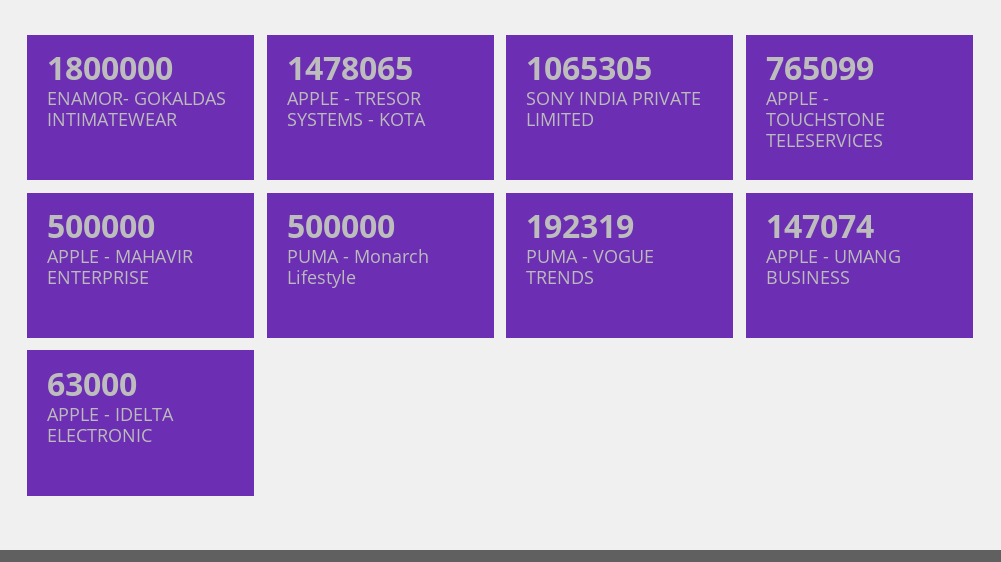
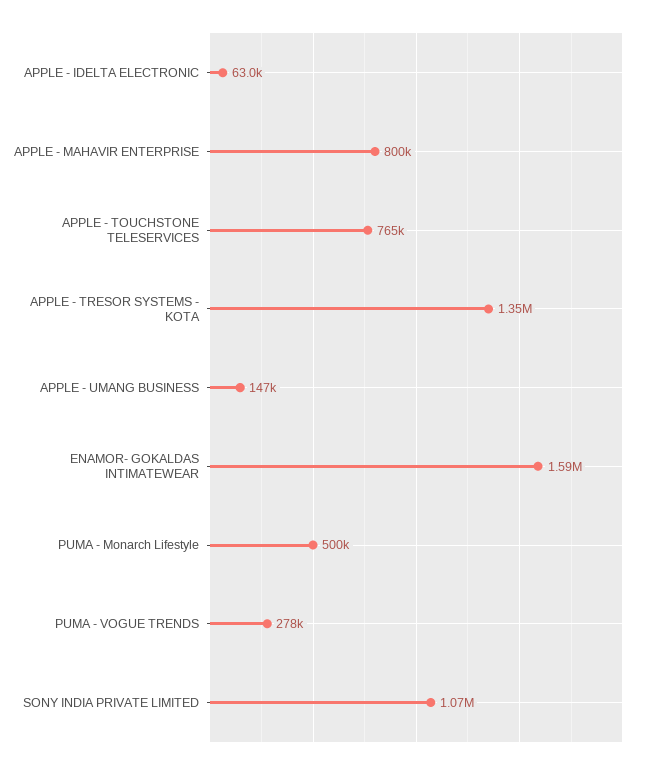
  {
-   "ENAMOR- GOKALDAS INTIMATEWEAR": 1800000,
+   "ENAMOR- GOKALDAS INTIMATEWEAR": 1590000,
-   "APPLE - TRESOR SYSTEMS - KOTA": 1478065,
+   "APPLE - TRESOR SYSTEMS - KOTA": 1350000,
    "SONY INDIA PRIVATE LIMITED": 1065305,
    "APPLE - TOUCHSTONE TELESERVICES": 765099,
-   "APPLE - MAHAVIR ENTERPRISE": 500000,
+   "APPLE - MAHAVIR ENTERPRISE": 800000,
    "PUMA - Monarch Lifestyle": 500000,
-   "PUMA - VOGUE TRENDS": 192319,
+   "PUMA - VOGUE TRENDS": 278000,
    "APPLE - UMANG BUSINESS": 147074,
    "APPLE - IDELTA ELECTRONIC": 63000
  }

